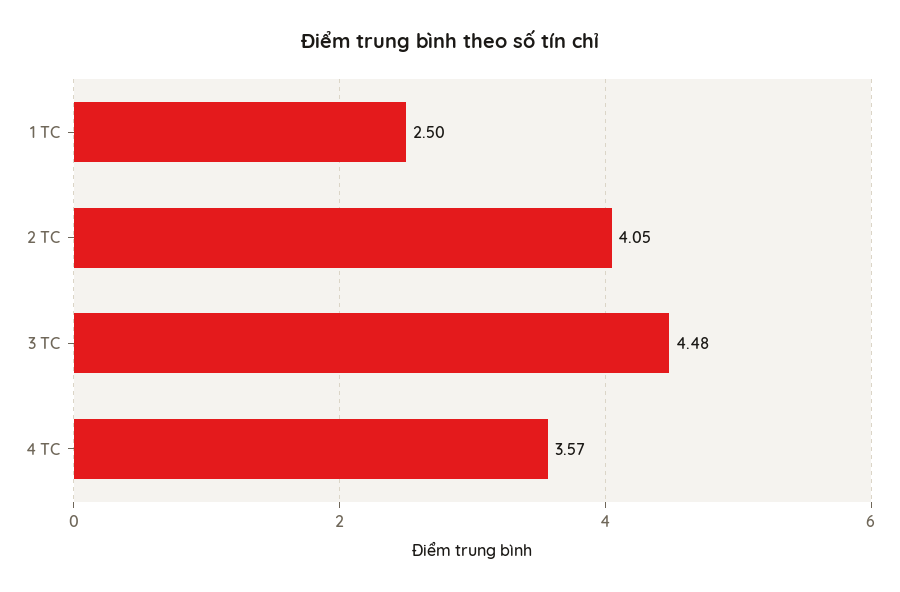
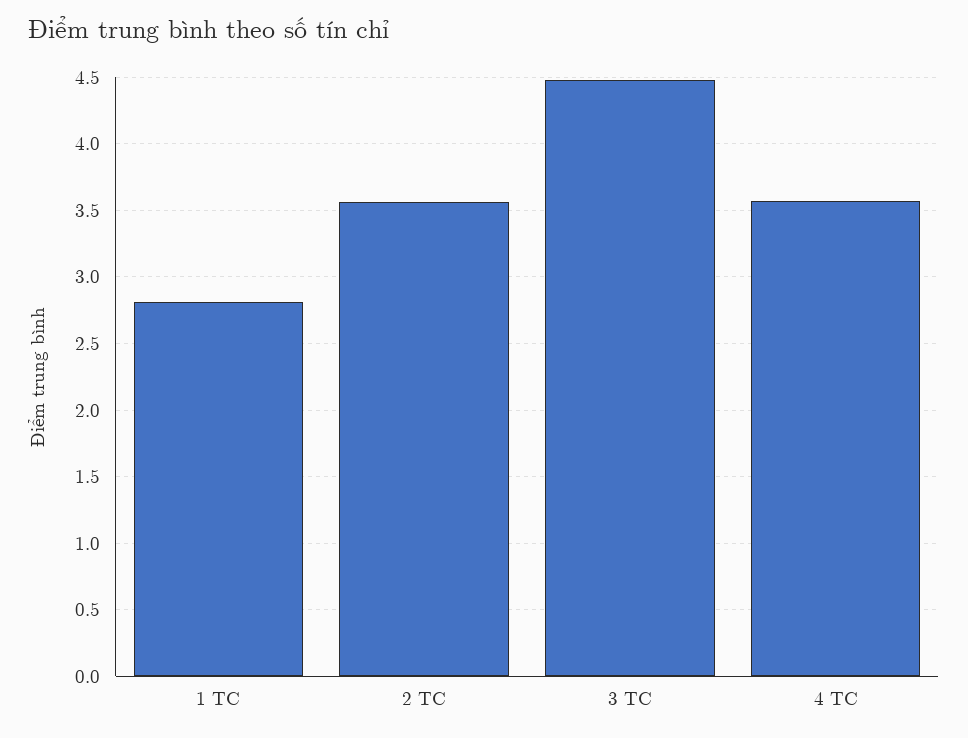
  {
-   "1 TC": 2.5,
+   "1 TC": 2.8,
-   "2 TC": 4.05,
+   "2 TC": 3.55,
    "3 TC": 4.48,
    "4 TC": 3.57
  }

